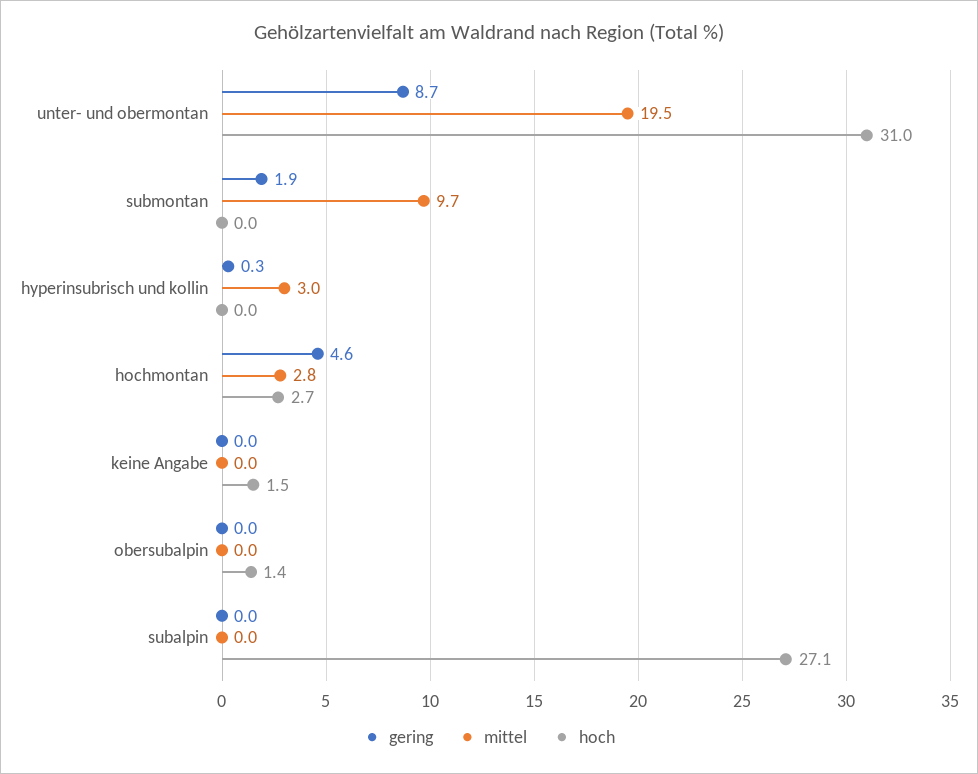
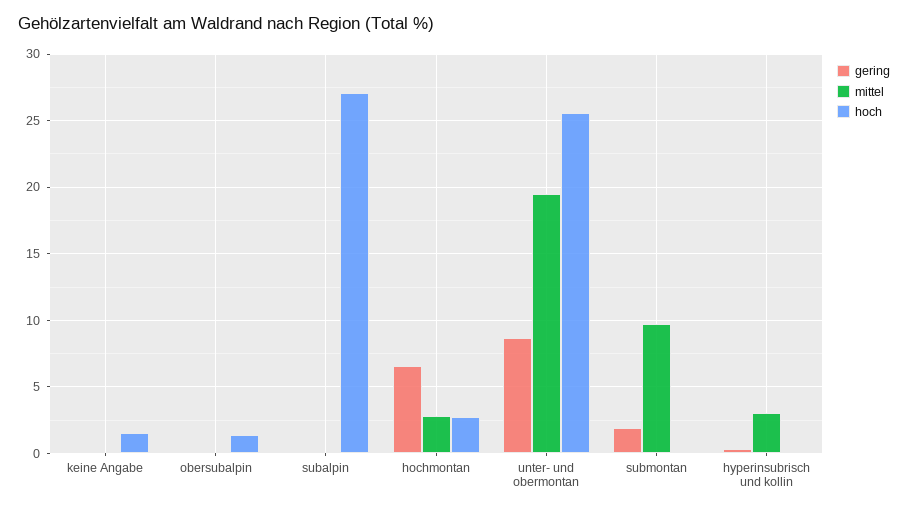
  {
    "gering": {
      "unter- und obermontan": 8.7,
      "submontan": 1.9,
      "hyperinsubrisch und kollin": 0.3,
-     "hochmontan": 4.6,
+     "hochmontan": 6.5,
      "keine Angabe": 0,
      "obersubalpin": 0,
      "subalpin": 0
    },
    "mittel": {
      "unter- und obermontan": 19.5,
      "submontan": 9.7,
      "hyperinsubrisch und kollin": 3,
      "hochmontan": 2.8,
      "keine Angabe": 0,
      "obersubalpin": 0,
      "subalpin": 0
    },
    "hoch": {
-     "unter- und obermontan": 31,
+     "unter- und obermontan": 25.5,
      "submontan": 0,
      "hyperinsubrisch und kollin": 0,
      "hochmontan": 2.7,
      "keine Angabe": 1.5,
      "obersubalpin": 1.4,
      "subalpin": 27.1
    }
  }

